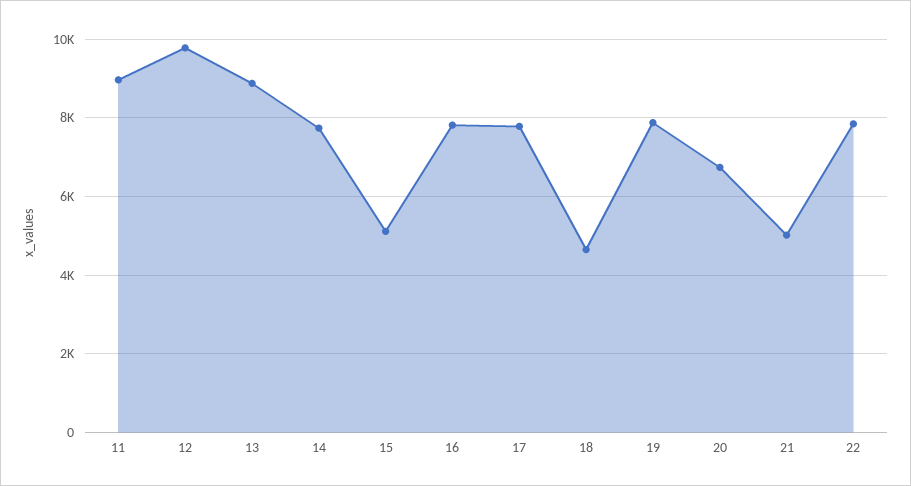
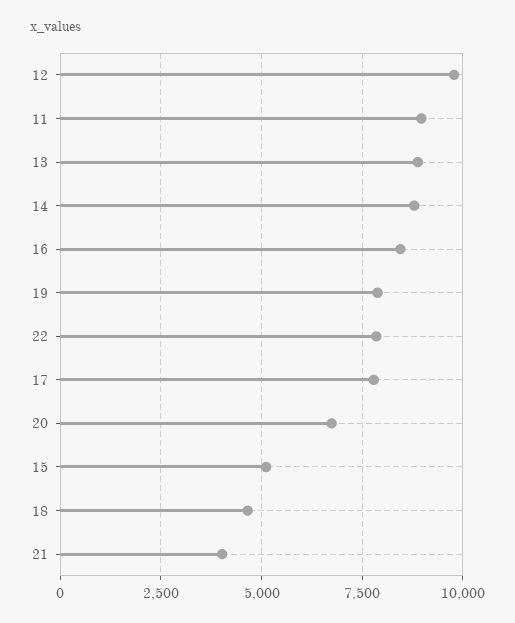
  {
    "11": 9000,
    "12": 9800,
    "13": 8800,
-   "14": 7800,
+   "14": 8750,
    "15": 5200,
-   "16": 7800,
+   "16": 8500,
    "17": 7800,
    "18": 4600,
    "19": 7800,
    "20": 6800,
-   "21": 5000,
+   "21": 4000,
    "22": 7800
  }

